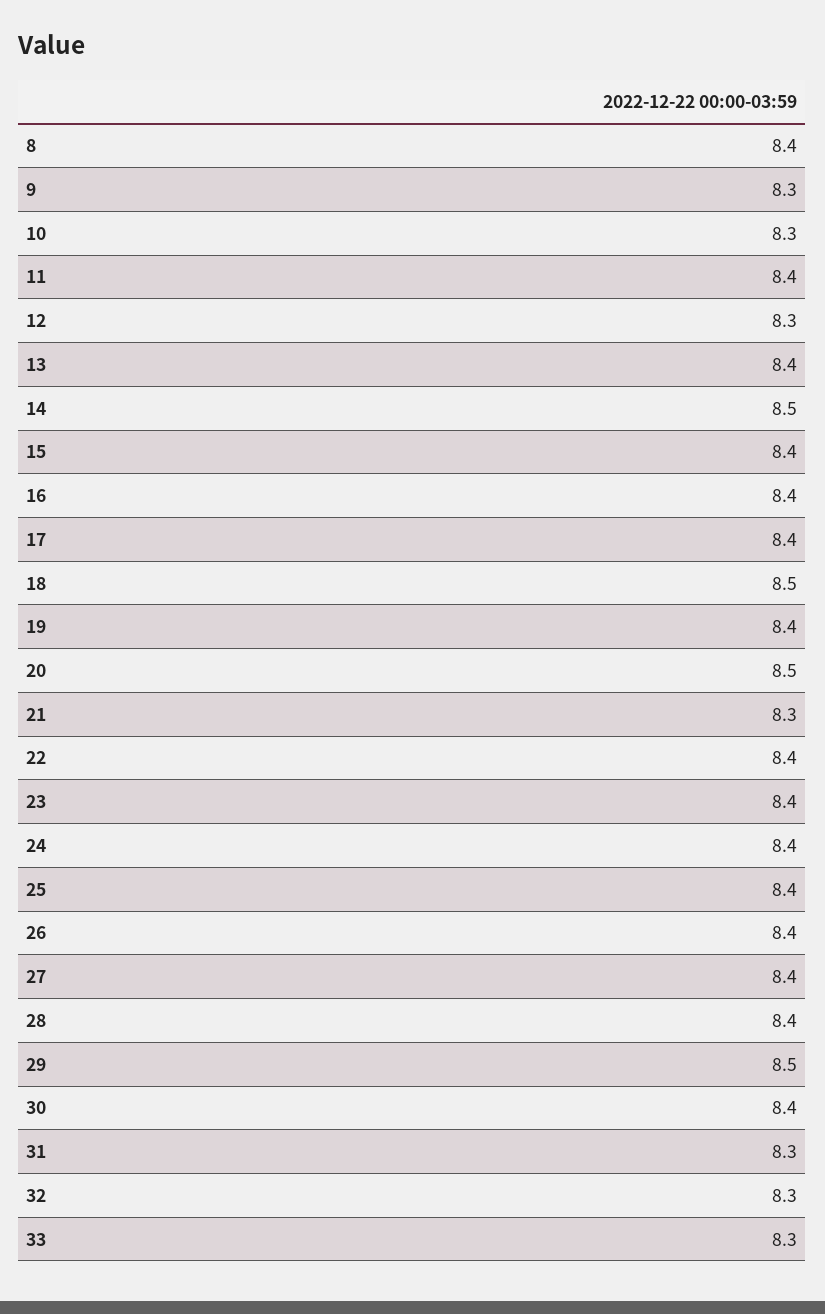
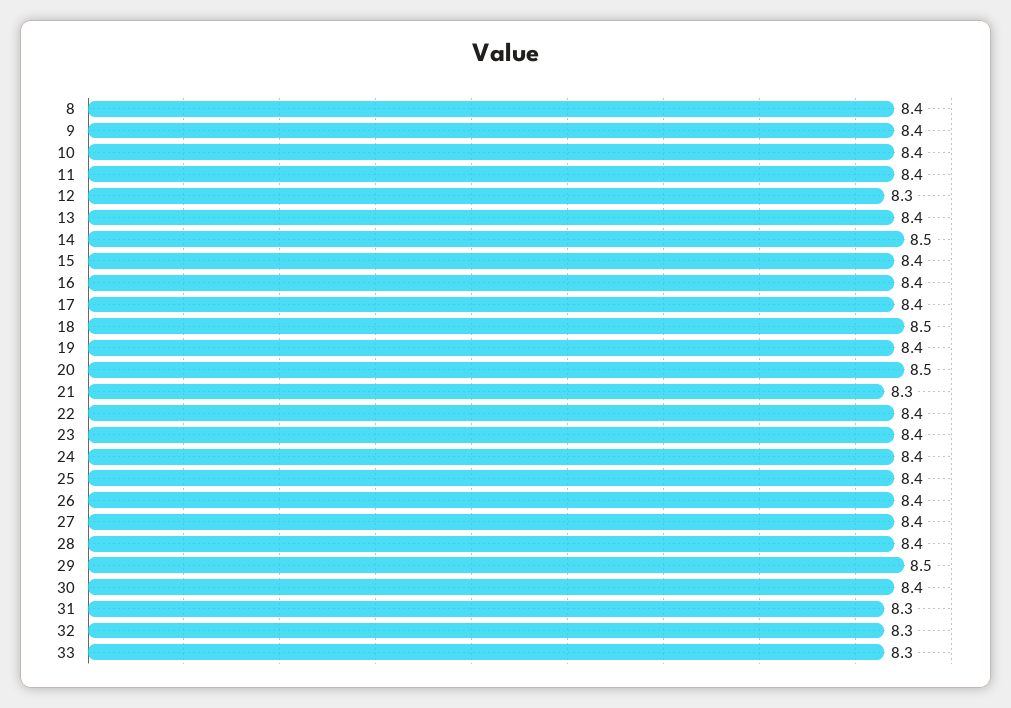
  {
    "8": 8.4,
-   "9": 8.3,
+   "9": 8.4,
-   "10": 8.3,
+   "10": 8.4,
    "11": 8.4,
    "12": 8.3,
    "13": 8.4,
    "14": 8.5,
    "15": 8.4,
    "16": 8.4,
    "17": 8.4,
    "18": 8.5,
    "19": 8.4,
    "20": 8.5,
    "21": 8.3,
    "22": 8.4,
    "23": 8.4,
    "24": 8.4,
    "25": 8.4,
    "26": 8.4,
    "27": 8.4,
    "28": 8.4,
    "29": 8.5,
    "30": 8.4,
    "31": 8.3,
    "32": 8.3,
    "33": 8.3
  }

